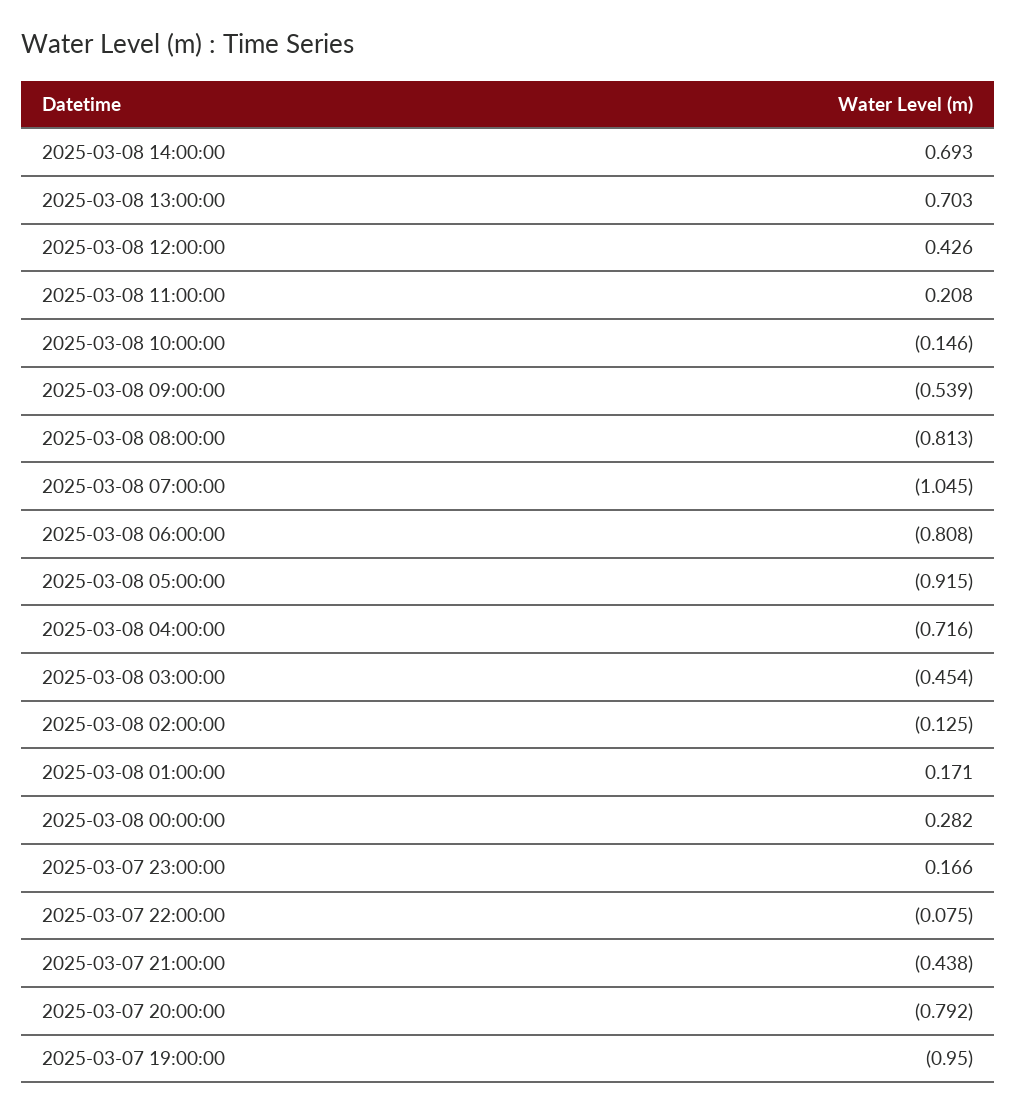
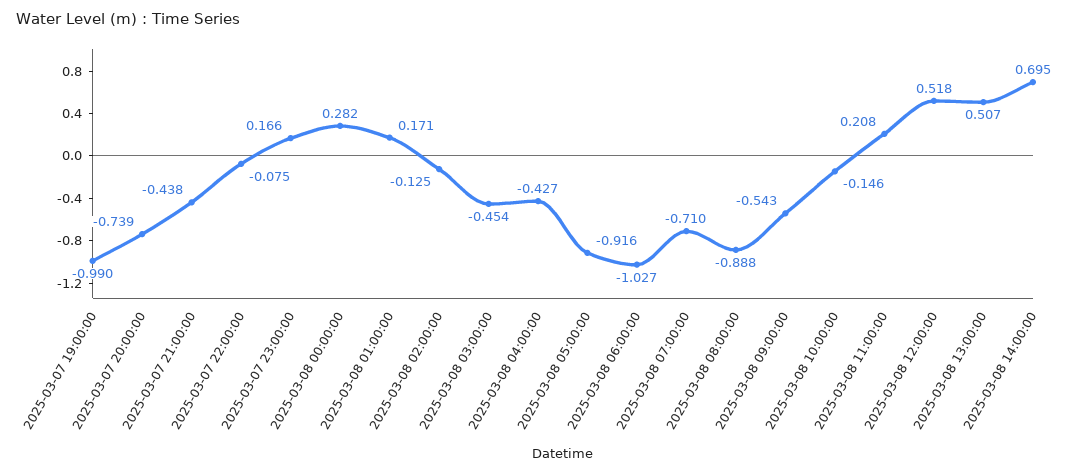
  {
-   "2025-03-08 14:00:00": 0.693,
+   "2025-03-08 14:00:00": 0.695,
-   "2025-03-08 13:00:00": 0.703,
+   "2025-03-08 13:00:00": 0.507,
-   "2025-03-08 12:00:00": 0.426,
+   "2025-03-08 12:00:00": 0.518,
    "2025-03-08 11:00:00": 0.208,
    "2025-03-08 10:00:00": -0.146,
-   "2025-03-08 09:00:00": -0.539,
+   "2025-03-08 09:00:00": -0.543,
-   "2025-03-08 08:00:00": -0.813,
+   "2025-03-08 08:00:00": -0.888,
-   "2025-03-08 07:00:00": -1.045,
+   "2025-03-08 07:00:00": -0.71,
-   "2025-03-08 06:00:00": -0.808,
+   "2025-03-08 06:00:00": -1.027,
-   "2025-03-08 05:00:00": -0.915,
+   "2025-03-08 05:00:00": -0.916,
-   "2025-03-08 04:00:00": -0.716,
+   "2025-03-08 04:00:00": -0.427,
    "2025-03-08 03:00:00": -0.454,
    "2025-03-08 02:00:00": -0.125,
    "2025-03-08 01:00:00": 0.171,
    "2025-03-08 00:00:00": 0.282,
    "2025-03-07 23:00:00": 0.166,
    "2025-03-07 22:00:00": -0.075,
    "2025-03-07 21:00:00": -0.438,
-   "2025-03-07 20:00:00": -0.792,
+   "2025-03-07 20:00:00": -0.739,
-   "2025-03-07 19:00:00": -0.95
+   "2025-03-07 19:00:00": -0.99
  }

